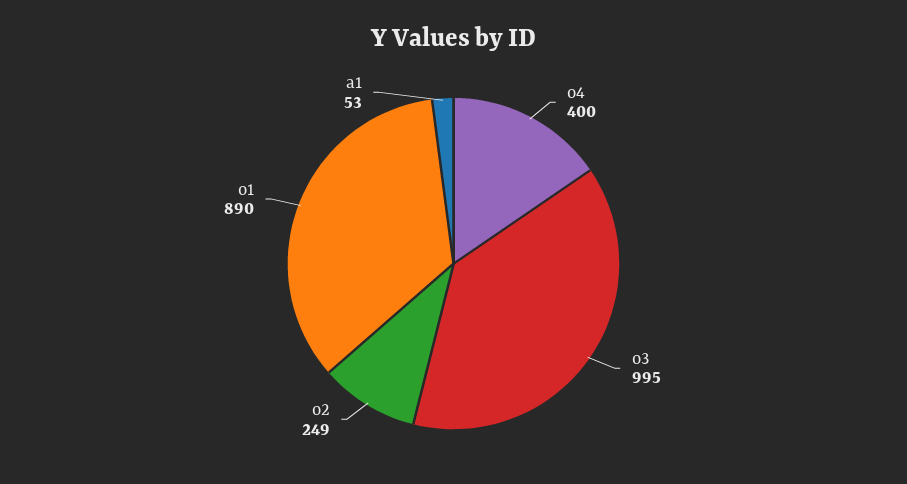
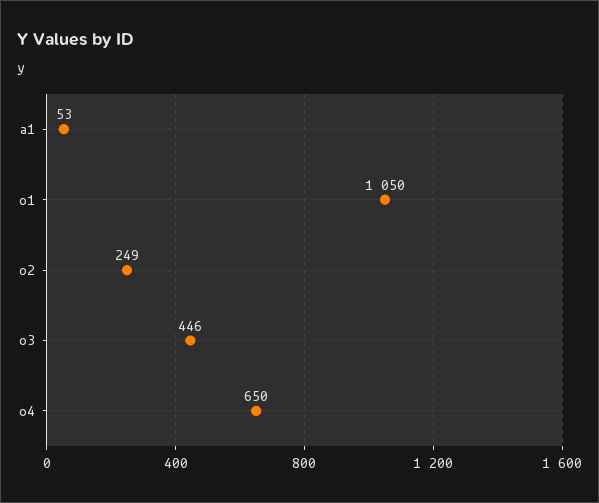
  {
-   "o4": 400,
+   "o4": 650,
-   "o3": 995,
+   "o3": 446,
    "o2": 249,
-   "o1": 890,
+   "o1": 1050,
    "a1": 53
  }

